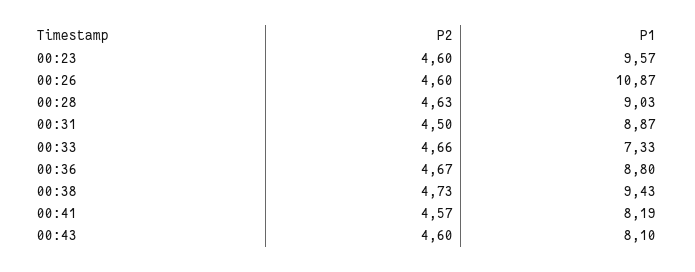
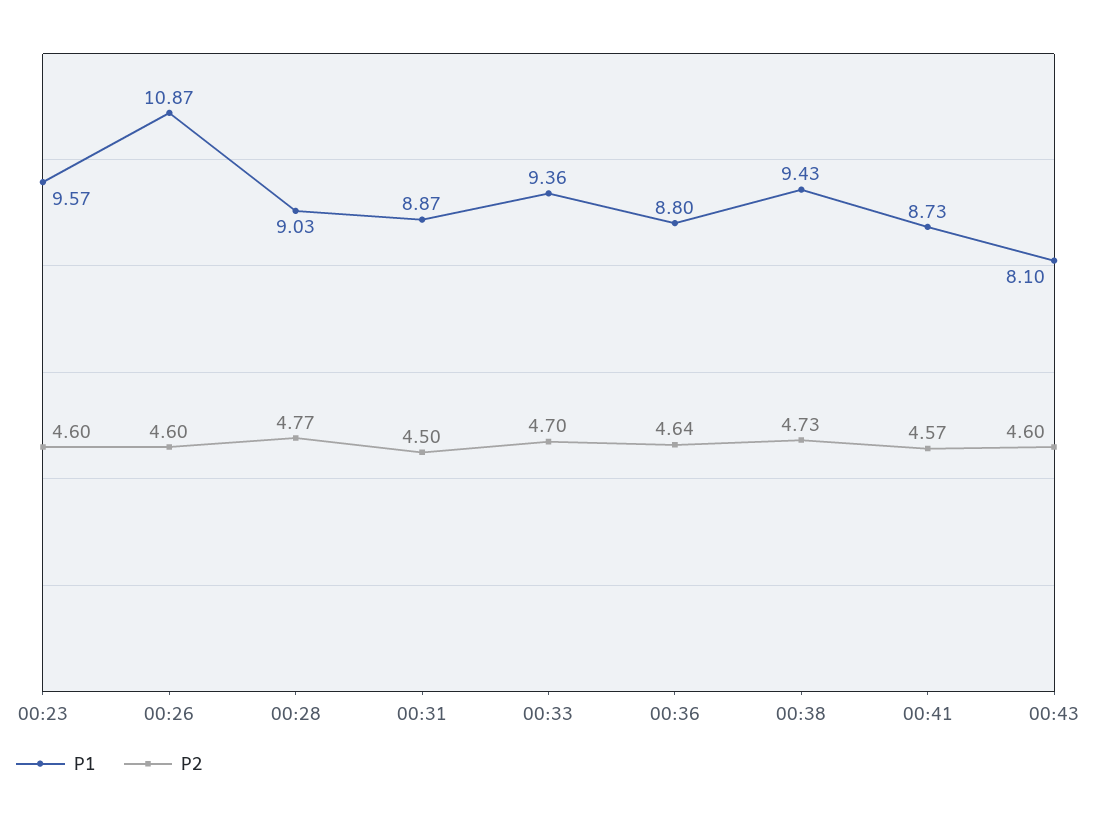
  {
    "P2": {
      "00:23": 4.6,
      "00:26": 4.6,
-     "00:28": 4.63,
+     "00:28": 4.77,
      "00:31": 4.5,
-     "00:33": 4.66,
+     "00:33": 4.7,
-     "00:36": 4.67,
+     "00:36": 4.64,
      "00:38": 4.73,
      "00:41": 4.57,
      "00:43": 4.6
    },
    "P1": {
      "00:23": 9.57,
      "00:26": 10.87,
      "00:28": 9.03,
      "00:31": 8.87,
-     "00:33": 7.33,
+     "00:33": 9.36,
      "00:36": 8.8,
      "00:38": 9.43,
-     "00:41": 8.19,
+     "00:41": 8.73,
      "00:43": 8.1
    }
  }

